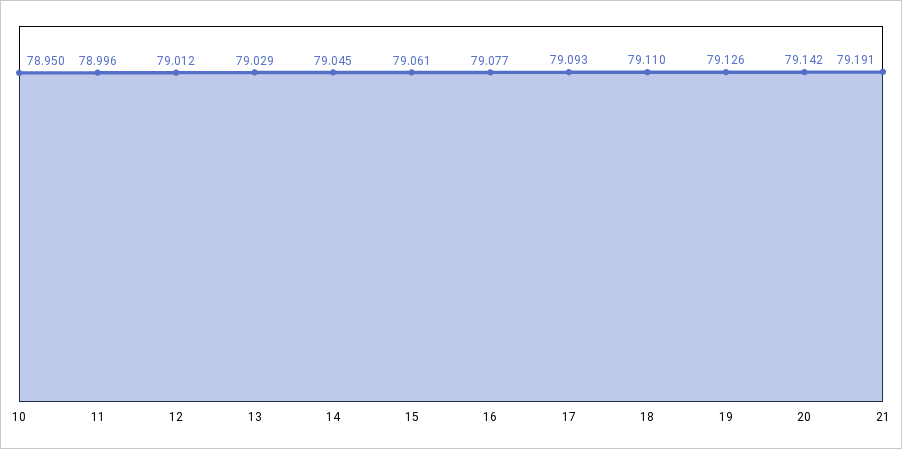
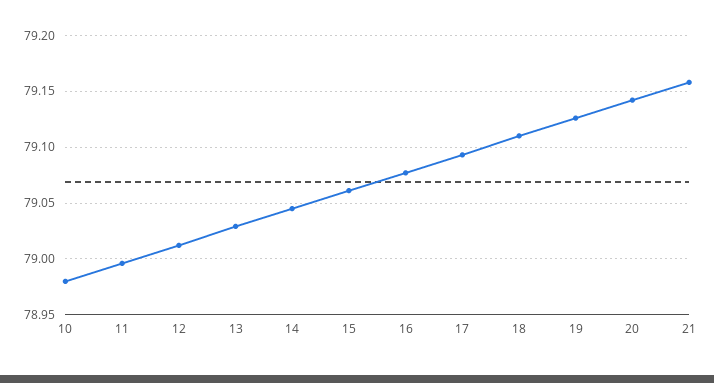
  {
-   "10": 78.95,
+   "10": 78.98,
    "11": 78.996,
    "12": 79.012,
    "13": 79.029,
    "14": 79.045,
    "15": 79.061,
    "16": 79.077,
    "17": 79.093,
    "18": 79.11,
    "19": 79.126,
    "20": 79.142,
-   "21": 79.191
+   "21": 79.16
  }

